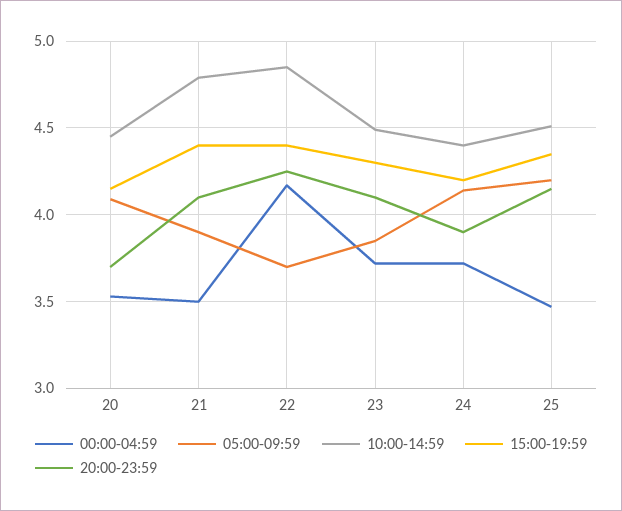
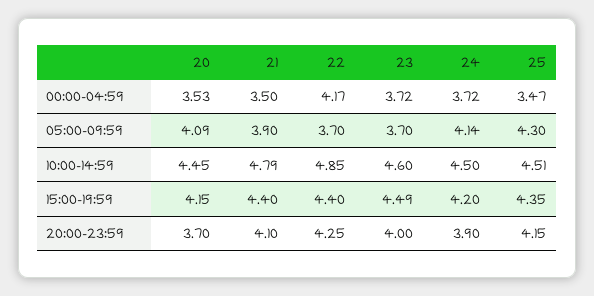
  {
    "00:00-04:59": {
      "20": 3.53,
      "21": 3.5,
      "22": 4.17,
      "23": 3.72,
      "24": 3.72,
      "25": 3.47
    },
    "05:00-09:59": {
      "20": 4.09,
      "21": 3.9,
      "22": 3.7,
-     "23": 3.85,
+     "23": 3.7,
      "24": 4.14,
-     "25": 4.2
+     "25": 4.3
    },
    "10:00-14:59": {
      "20": 4.45,
      "21": 4.79,
      "22": 4.85,
-     "23": 4.5,
+     "23": 4.6,
-     "24": 4.4,
+     "24": 4.5,
      "25": 4.51
    },
    "15:00-19:59": {
      "20": 4.15,
      "21": 4.4,
      "22": 4.4,
-     "23": 4.3,
+     "23": 4.49,
      "24": 4.2,
      "25": 4.35
    },
    "20:00-23:59": {
      "20": 3.7,
      "21": 4.1,
      "22": 4.25,
-     "23": 4.1,
+     "23": 4,
      "24": 3.9,
      "25": 4.15
    }
  }

